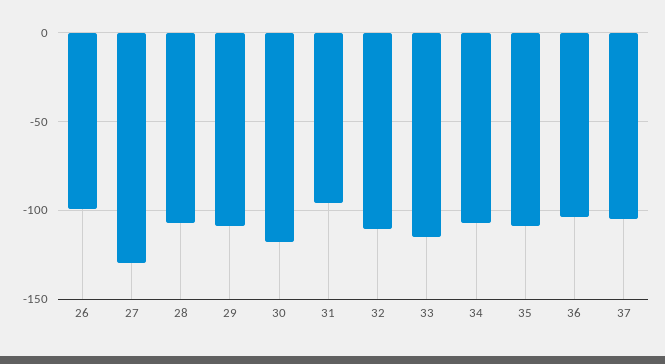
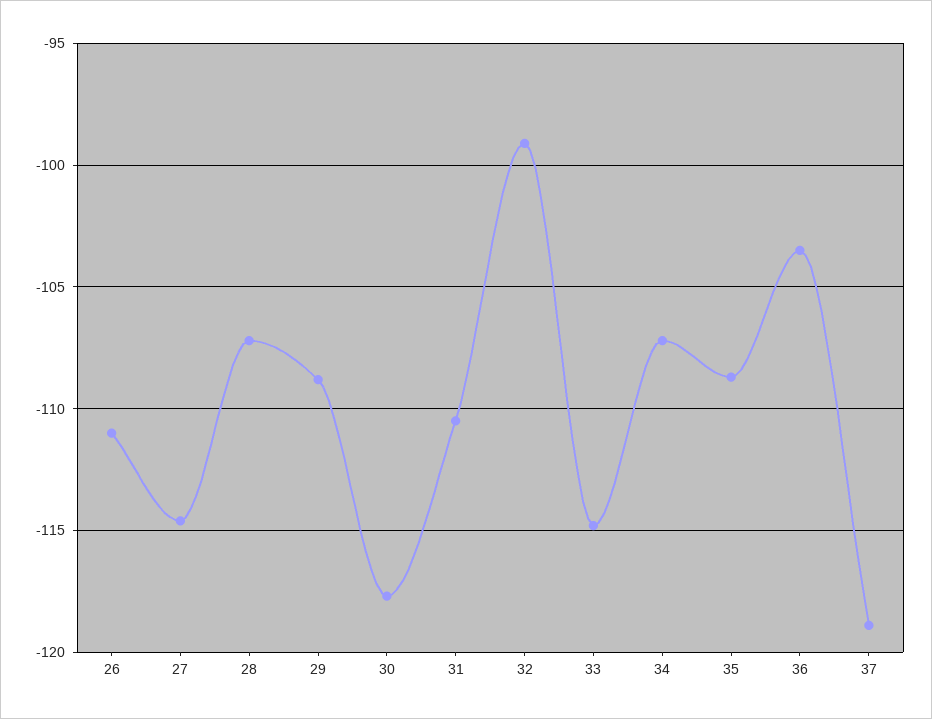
  {
-   "26": -100,
+   "26": -111,
-   "27": -130,
+   "27": -114.5,
    "28": -107,
    "29": -109,
    "30": -117.5,
-   "31": -95,
+   "31": -110.5,
-   "32": -110,
+   "32": -99,
    "33": -115,
    "34": -107,
    "35": -108.5,
    "36": -103.5,
-   "37": -105
+   "37": -119
  }

